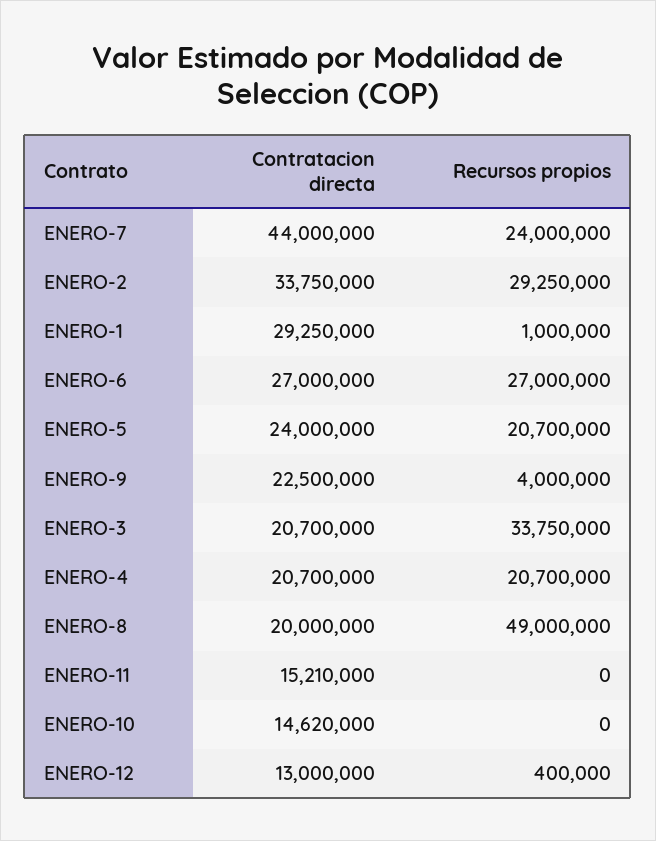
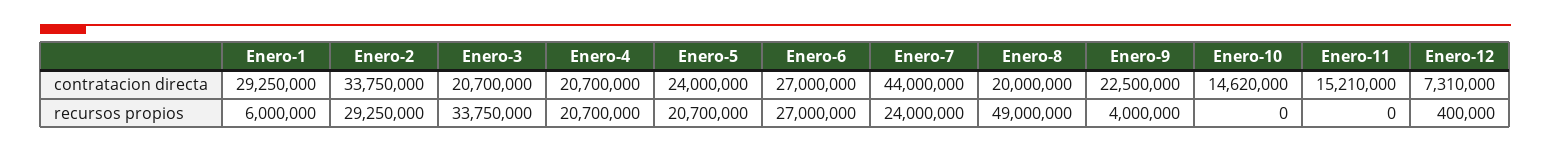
  {
    "Contratacion directa": {
      "ENERO-7": 44000000,
      "ENERO-2": 33750000,
      "ENERO-1": 29250000,
      "ENERO-6": 27000000,
      "ENERO-5": 24000000,
      "ENERO-9": 22500000,
      "ENERO-3": 20700000,
      "ENERO-4": 20700000,
      "ENERO-8": 20000000,
      "ENERO-11": 15210000,
      "ENERO-10": 14620000,
-     "ENERO-12": 13000000
+     "ENERO-12": 7310000
    },
    "Recursos propios": {
      "ENERO-7": 24000000,
      "ENERO-2": 29250000,
-     "ENERO-1": 1000000,
+     "ENERO-1": 6000000,
      "ENERO-6": 27000000,
      "ENERO-5": 20700000,
      "ENERO-9": 4000000,
      "ENERO-3": 33750000,
      "ENERO-4": 20700000,
      "ENERO-8": 49000000,
      "ENERO-11": 0,
      "ENERO-10": 0,
      "ENERO-12": 400000
    }
  }

